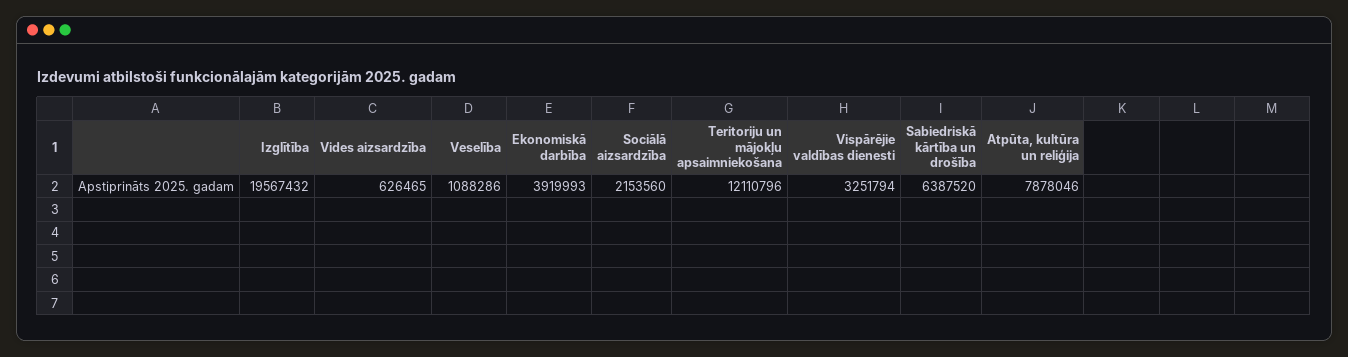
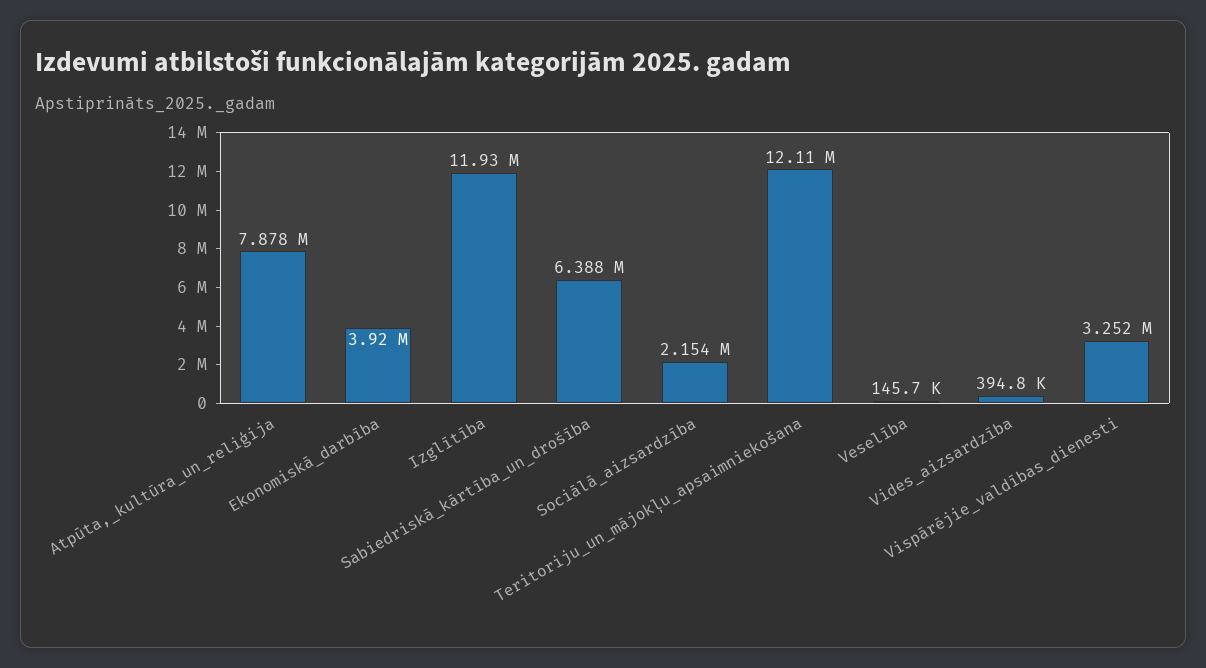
  {
-   "Izglītība": 19567432,
+   "Izglītība": 11930000,
-   "Vides aizsardzība": 626465,
+   "Vides aizsardzība": 394800,
-   "Veselība": 1088286,
+   "Veselība": 145700,
    "Ekonomiskā darbība": 3919993,
    "Sociālā aizsardzība": 2153560,
    "Teritoriju un mājokļu apsaimniekošana": 12110796,
    "Vispārējie valdības dienesti": 3251794,
    "Sabiedriskā kārtība un drošība": 6387520,
    "Atpūta, kultūra un reliģija": 7878046
  }

